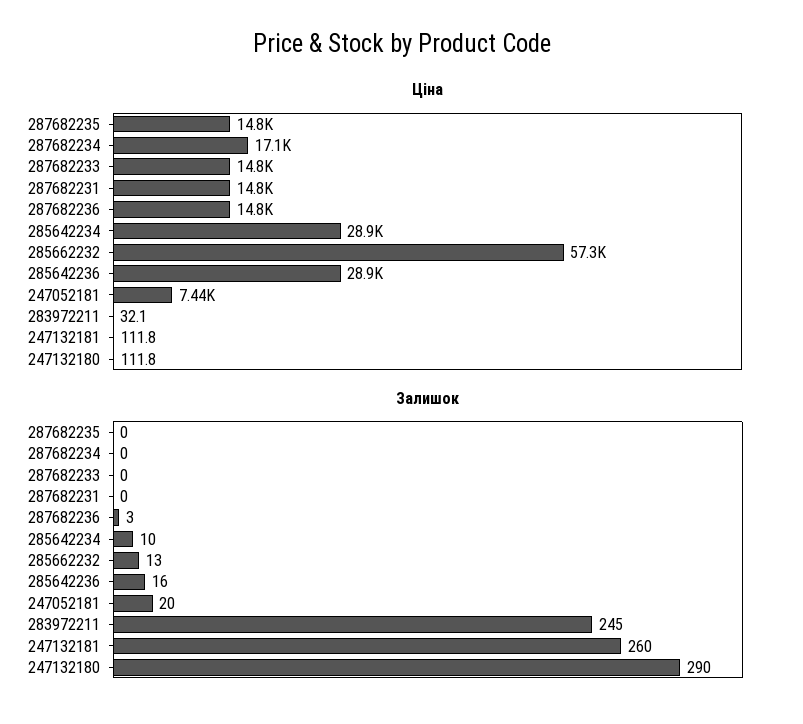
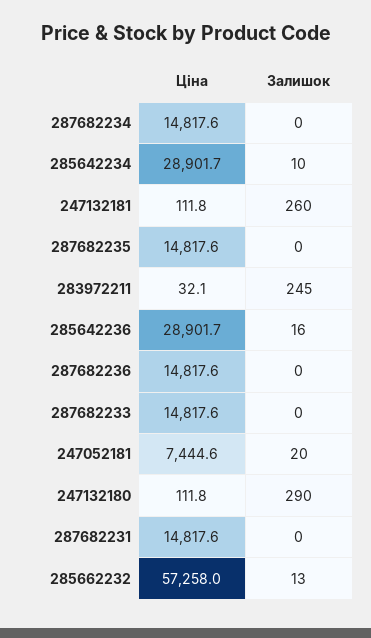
  {
    "Ціна": {
      "287682235": 14817.6,
-     "287682234": 17100,
+     "287682234": 14817.6,
      "287682233": 14817.6,
      "287682231": 14817.6,
      "287682236": 14817.6,
      "285642234": 28901.7,
      "285662232": 57258,
      "285642236": 28901.7,
      "247052181": 7444.6,
      "283972211": 32.1,
      "247132181": 111.8,
      "247132180": 111.8
    },
    "Залишок": {
      "287682235": 0,
      "287682234": 0,
      "287682233": 0,
      "287682231": 0,
-     "287682236": 3,
+     "287682236": 0,
      "285642234": 10,
      "285662232": 13,
      "285642236": 16,
      "247052181": 20,
      "283972211": 245,
      "247132181": 260,
      "247132180": 290
    }
  }

